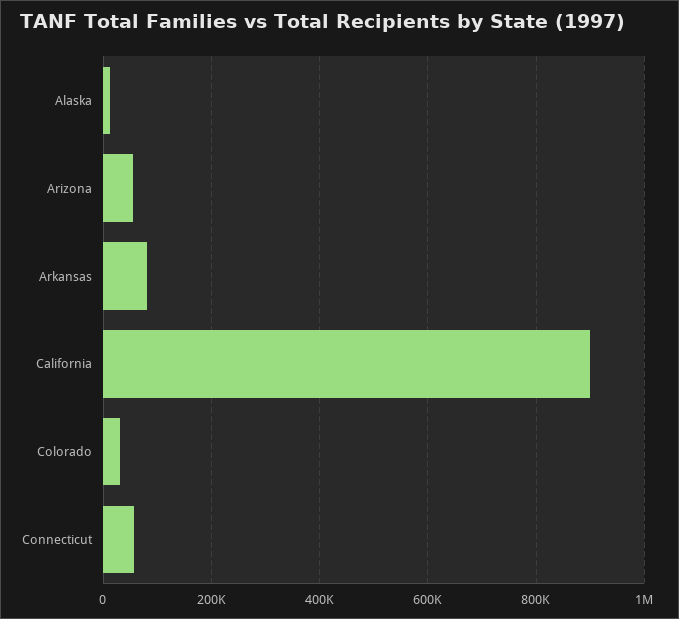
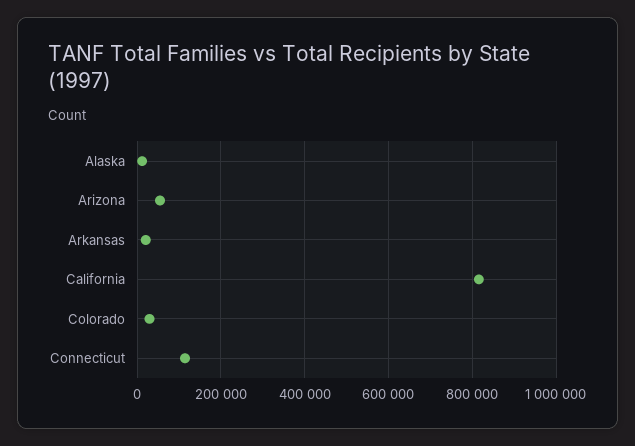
  {
    "Alaska": 20000,
    "Arizona": 60000,
-   "Arkansas": 80000,
+   "Arkansas": 20000,
-   "California": 900000,
+   "California": 820000,
    "Colorado": 20000,
-   "Connecticut": 60000
+   "Connecticut": 120000
  }

